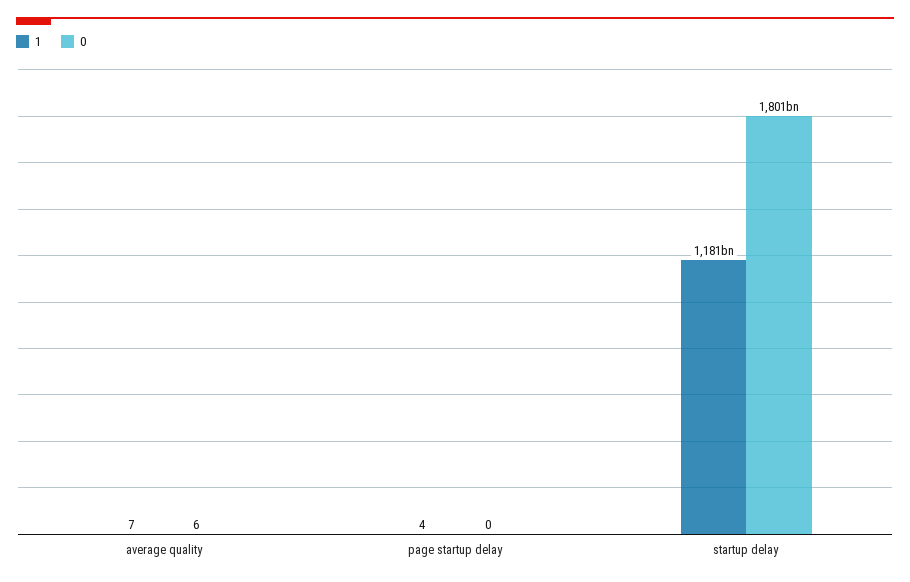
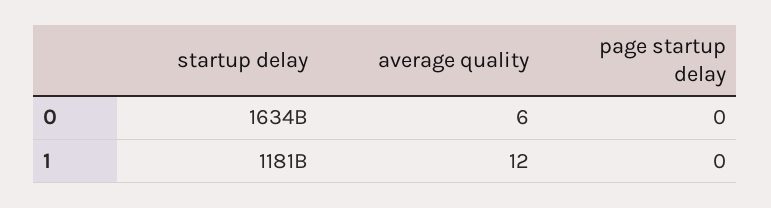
  {
    "1": {
-     "average quality": 7,
+     "average quality": 12,
-     "page startup delay": 4,
+     "page startup delay": 0,
      "startup delay": 1181000000000
    },
    "0": {
      "average quality": 6,
      "page startup delay": 0,
-     "startup delay": 1801000000000
+     "startup delay": 1634000000000
    }
  }

